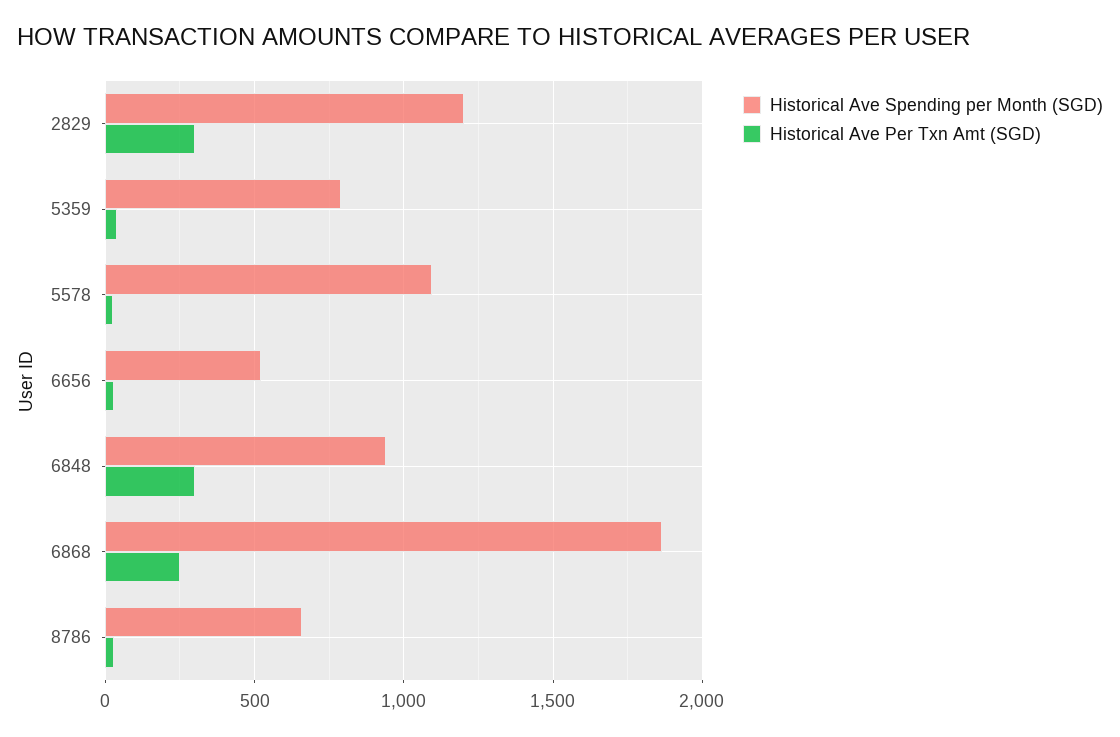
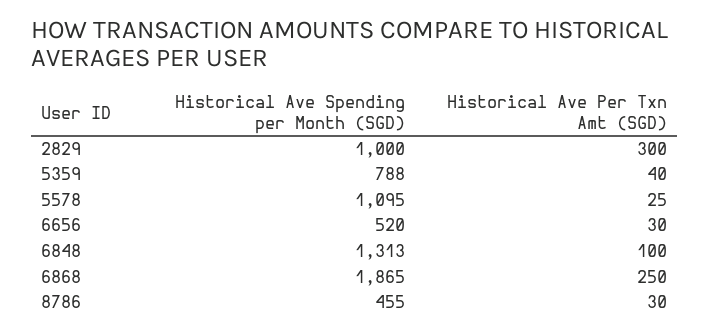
  {
    "Historical Ave Spending per Month (SGD)": {
-     "2829": 1200,
+     "2829": 1000,
      "5359": 788,
      "5578": 1095,
      "6656": 520,
-     "6848": 950,
+     "6848": 1313,
      "6868": 1865,
-     "8786": 650
+     "8786": 455
    },
    "Historical Ave Per Txn Amt (SGD)": {
      "2829": 300,
      "5359": 40,
      "5578": 25,
      "6656": 30,
-     "6848": 300,
+     "6848": 100,
      "6868": 250,
      "8786": 30
    }
  }

